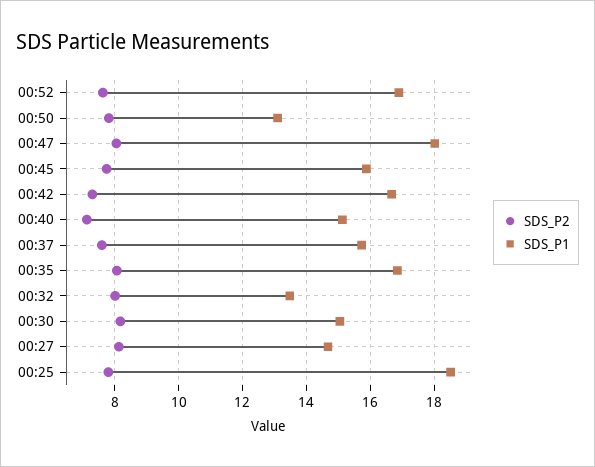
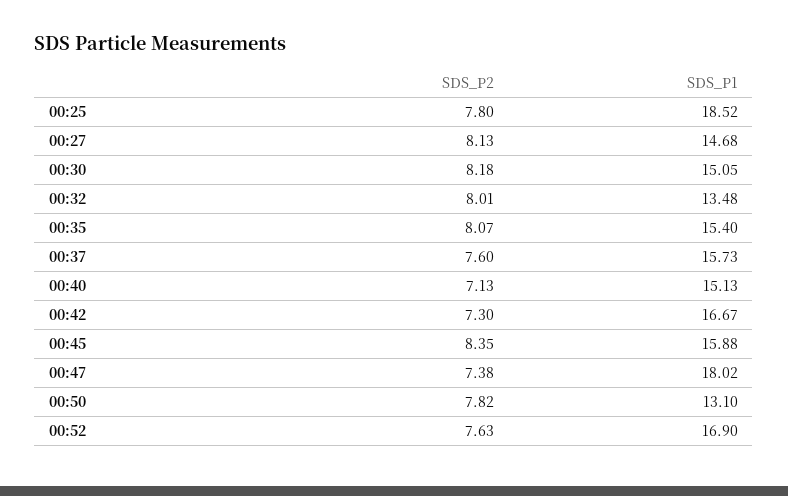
  {
    "SDS_P2": {
      "00:52": 7.63,
      "00:50": 7.82,
-     "00:47": 8,
+     "00:47": 7.38,
-     "00:45": 7.8,
+     "00:45": 8.35,
      "00:42": 7.3,
      "00:40": 7.13,
      "00:37": 7.6,
      "00:35": 8.07,
      "00:32": 8.01,
      "00:30": 8.18,
      "00:27": 8.13,
      "00:25": 7.8
    },
    "SDS_P1": {
      "00:52": 16.9,
      "00:50": 13.1,
      "00:47": 18.02,
      "00:45": 15.88,
      "00:42": 16.67,
      "00:40": 15.13,
      "00:37": 15.73,
-     "00:35": 16.8,
+     "00:35": 15.4,
      "00:32": 13.48,
      "00:30": 15.05,
      "00:27": 14.68,
      "00:25": 18.52
    }
  }

